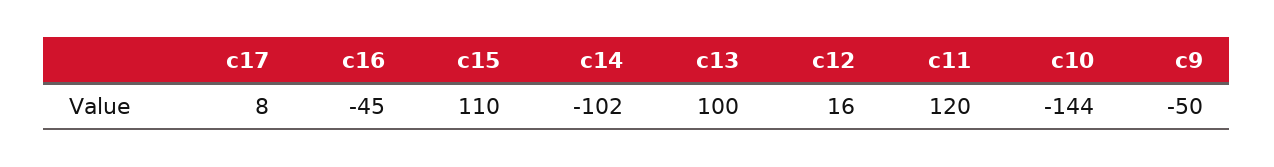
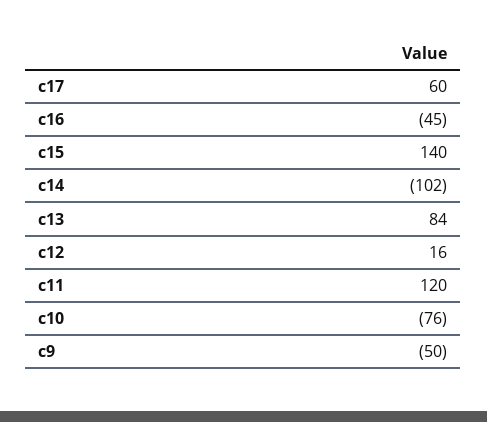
  {
-   "c17": 8,
+   "c17": 60,
    "c16": -45,
-   "c15": 110,
+   "c15": 140,
    "c14": -102,
-   "c13": 100,
+   "c13": 84,
    "c12": 16,
    "c11": 120,
-   "c10": -144,
+   "c10": -76,
    "c9": -50
  }

